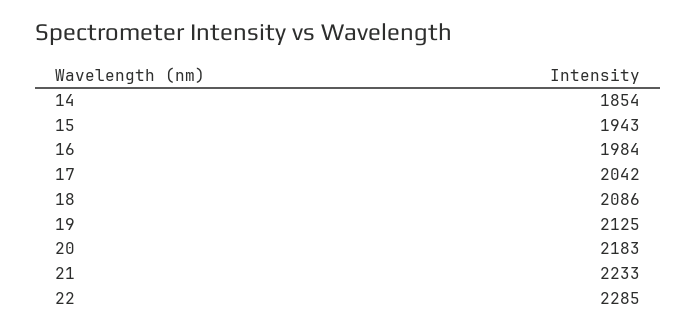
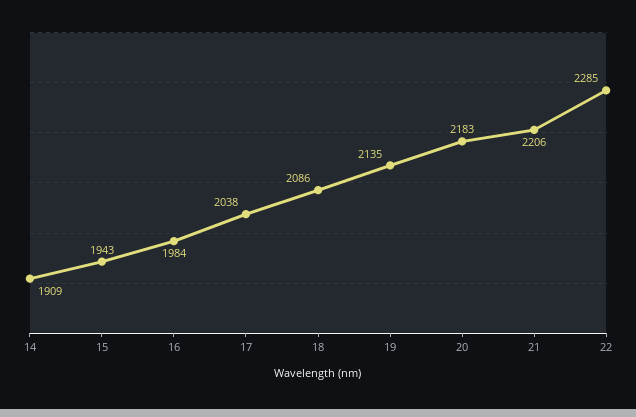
  {
-   "14": 1854,
+   "14": 1909,
    "15": 1943,
    "16": 1984,
-   "17": 2042,
+   "17": 2038,
    "18": 2086,
-   "19": 2125,
+   "19": 2135,
    "20": 2183,
-   "21": 2233,
+   "21": 2206,
    "22": 2285
  }

